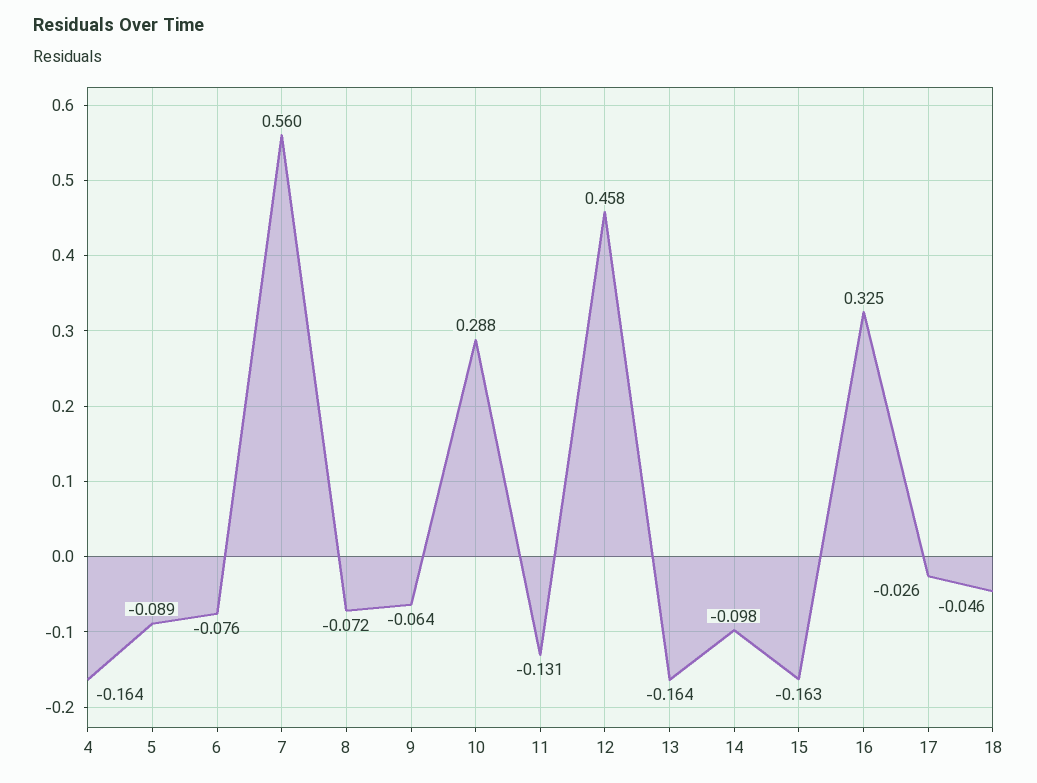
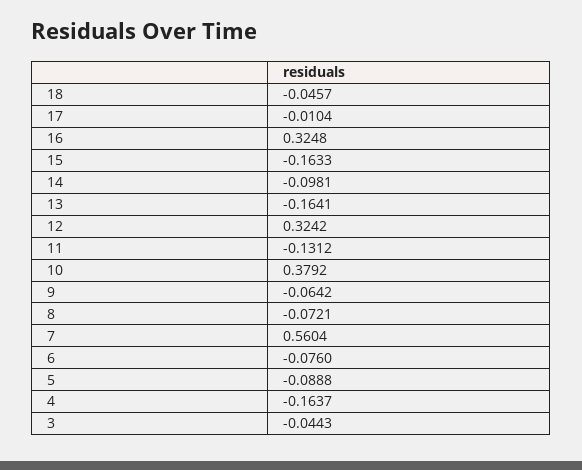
  {
    "4": -0.1637,
    "5": -0.0888,
    "6": -0.076,
    "7": 0.5604,
    "8": -0.0721,
    "9": -0.0642,
-   "10": 0.288,
+   "10": 0.3792,
    "11": -0.1312,
-   "12": 0.458,
+   "12": 0.3242,
    "13": -0.1641,
    "14": -0.0981,
    "15": -0.1633,
    "16": 0.3248,
-   "17": -0.026,
+   "17": -0.0104,
-   "18": -0.0457
+   "18": -0.0457,
+   "3": -0.0443
  }

